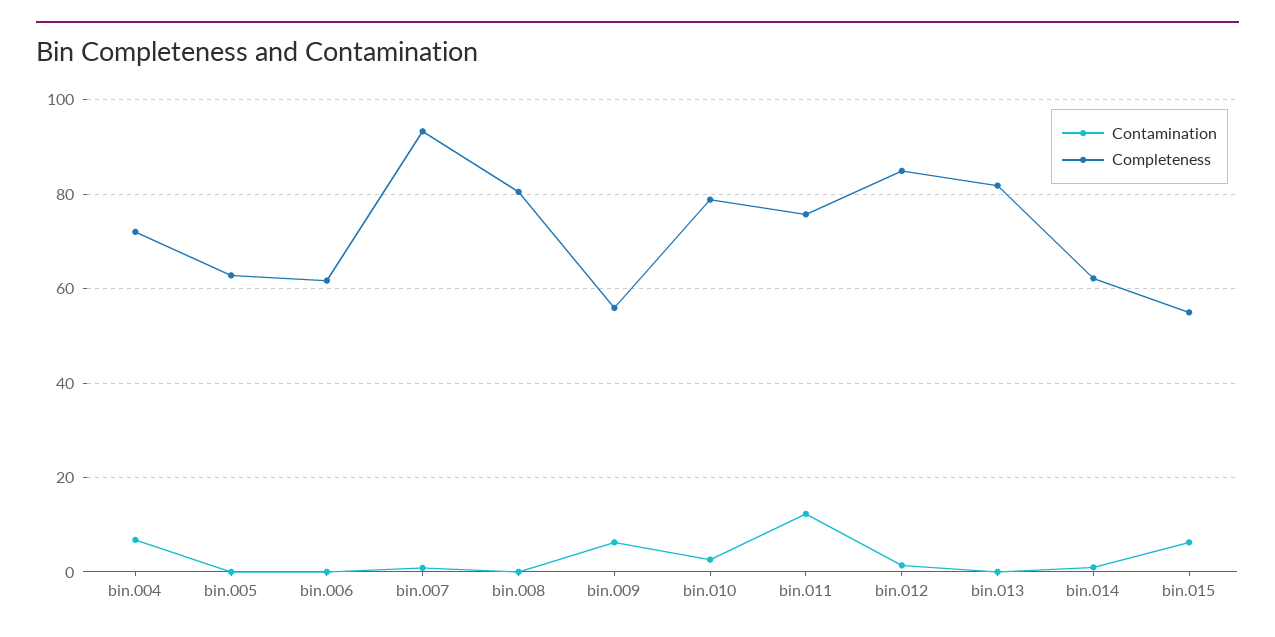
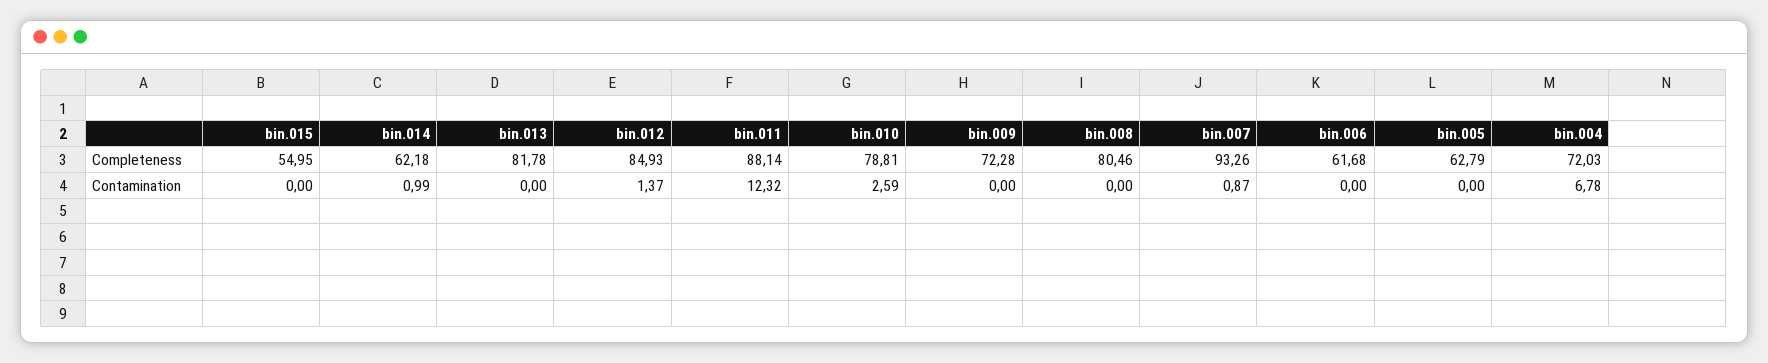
  {
    "Contamination": {
      "bin.004": 6.78,
      "bin.005": 0,
      "bin.006": 0,
      "bin.007": 0.87,
      "bin.008": 0,
-     "bin.009": 6,
+     "bin.009": 0,
      "bin.010": 2.59,
      "bin.011": 12.32,
      "bin.012": 1.37,
      "bin.013": 0,
      "bin.014": 0.99,
-     "bin.015": 6
+     "bin.015": 0
    },
    "Completeness": {
      "bin.004": 72.03,
      "bin.005": 62.79,
      "bin.006": 61.68,
      "bin.007": 93.26,
      "bin.008": 80.46,
-     "bin.009": 56,
+     "bin.009": 72.28,
      "bin.010": 78.81,
-     "bin.011": 76,
+     "bin.011": 88.14,
      "bin.012": 84.93,
      "bin.013": 81.78,
      "bin.014": 62.18,
      "bin.015": 54.95
    }
  }

